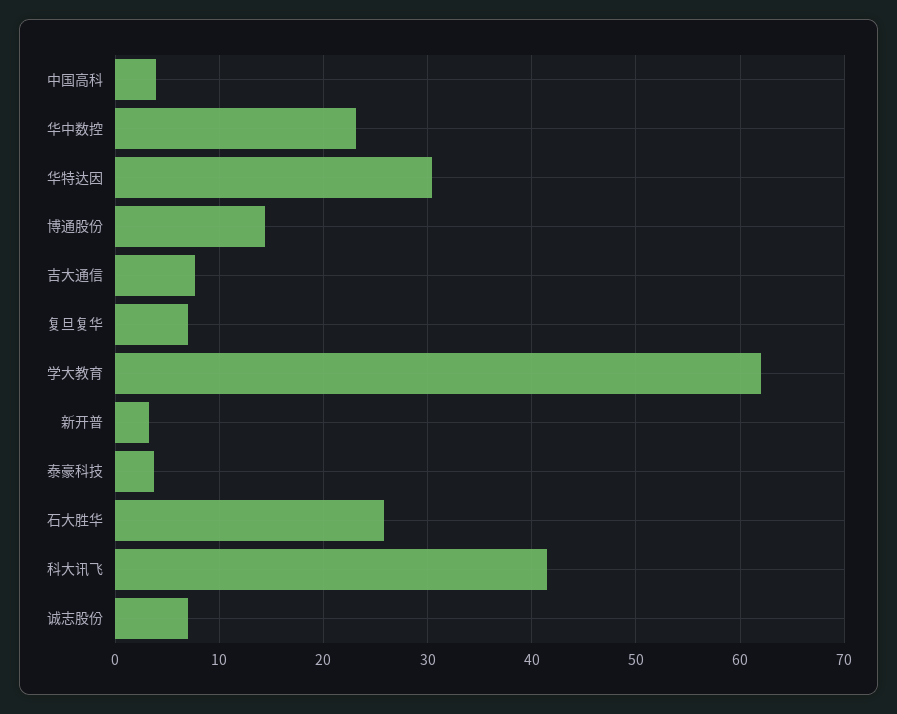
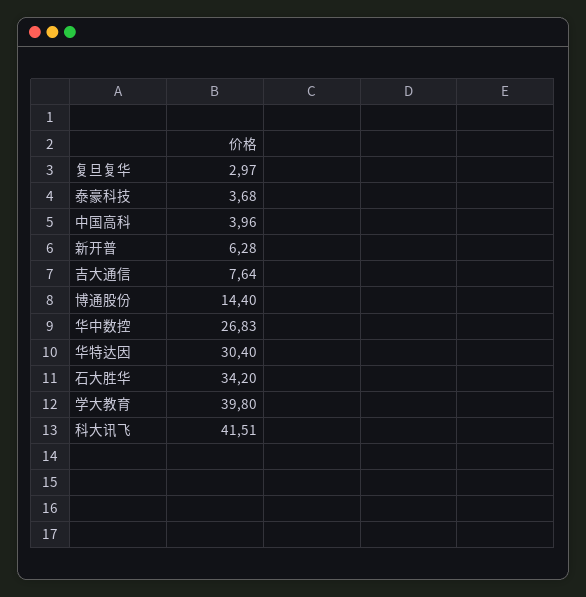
  {
    "中国高科": 3.96,
-   "华中数控": 23,
+   "华中数控": 26.83,
    "华特达因": 30.4,
    "博通股份": 14.4,
    "吉大通信": 7.64,
-   "复旦复华": 7,
+   "复旦复华": 2.97,
-   "学大教育": 62,
+   "学大教育": 39.8,
-   "新开普": 3,
+   "新开普": 6.28,
    "泰豪科技": 3.68,
-   "石大胜华": 26,
+   "石大胜华": 34.2,
-   "科大讯飞": 41.51,
+   "科大讯飞": 41.51
-   "诚志股份": 7
  }

